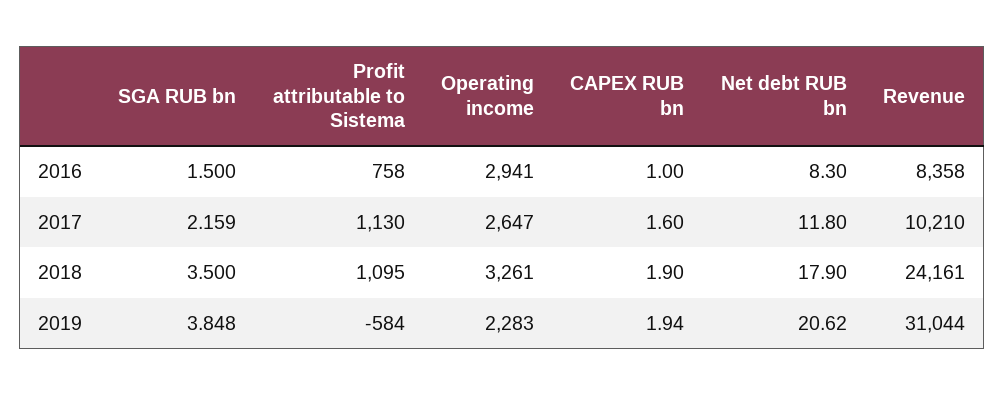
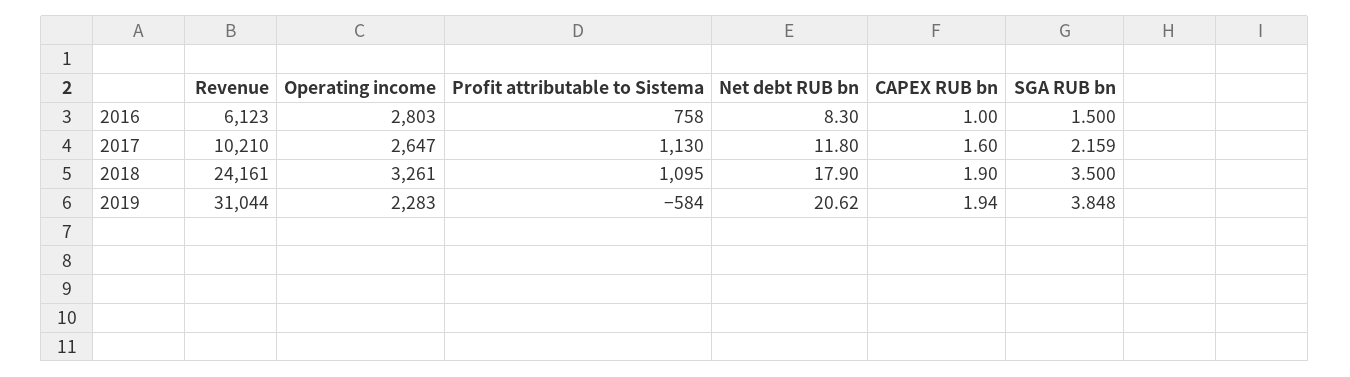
  {
    "SGA RUB bn": {
      "2016": 1.5,
      "2017": 2.159,
      "2018": 3.5,
      "2019": 3.848
    },
    "Profit attributable to Sistema": {
      "2016": 758,
      "2017": 1130,
      "2018": 1095,
      "2019": -584
    },
    "Operating income": {
-     "2016": 2941,
+     "2016": 2803,
      "2017": 2647,
      "2018": 3261,
      "2019": 2283
    },
    "CAPEX RUB bn": {
      "2016": 1,
      "2017": 1.6,
      "2018": 1.9,
      "2019": 1.94
    },
    "Net debt RUB bn": {
      "2016": 8.3,
      "2017": 11.8,
      "2018": 17.9,
      "2019": 20.62
    },
    "Revenue": {
-     "2016": 8358,
+     "2016": 6123,
      "2017": 10210,
      "2018": 24161,
      "2019": 31044
    }
  }

